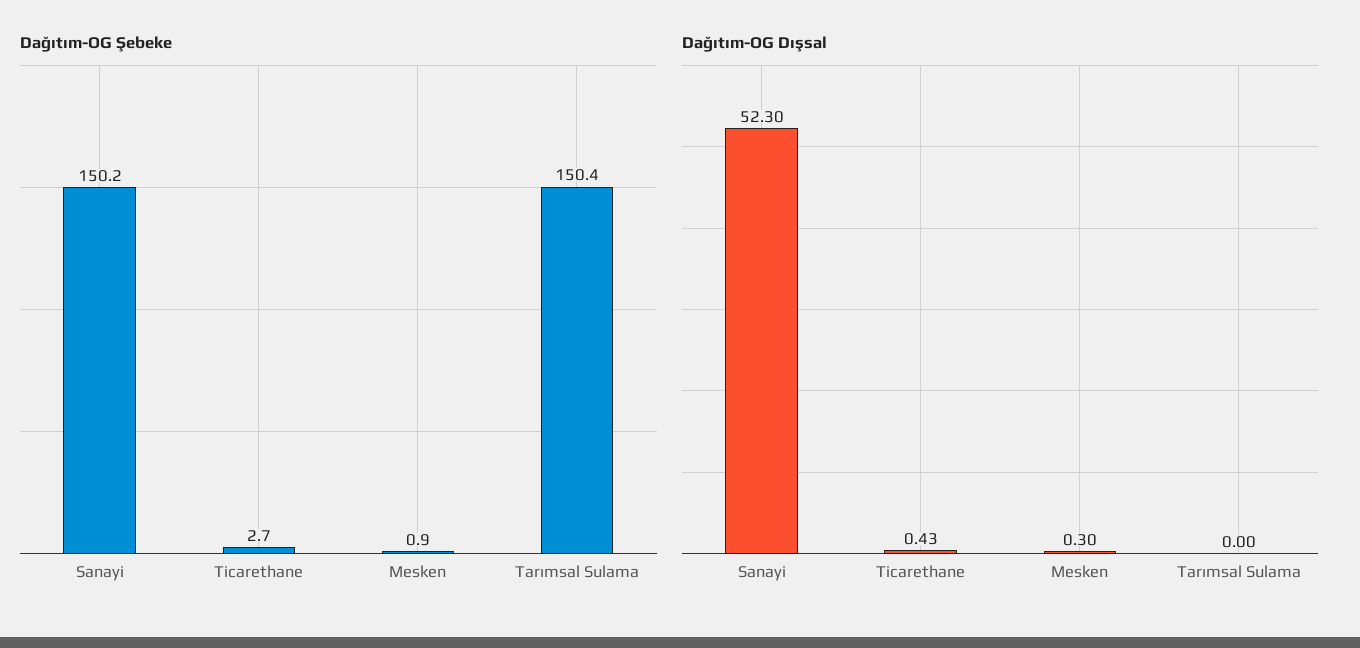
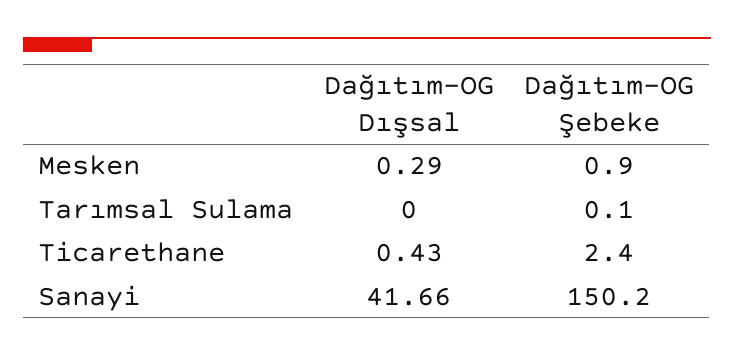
  {
    "Dağıtım-OG Şebeke": {
      "Sanayi": 150.2,
-     "Ticarethane": 2.7,
+     "Ticarethane": 2.4,
      "Mesken": 0.9,
-     "Tarımsal Sulama": 150.4
+     "Tarımsal Sulama": 0.1
    },
    "Dağıtım-OG Dışsal": {
-     "Sanayi": 52.3,
+     "Sanayi": 41.66,
      "Ticarethane": 0.43,
-     "Mesken": 0.3,
+     "Mesken": 0.29,
      "Tarımsal Sulama": 0
    }
  }

